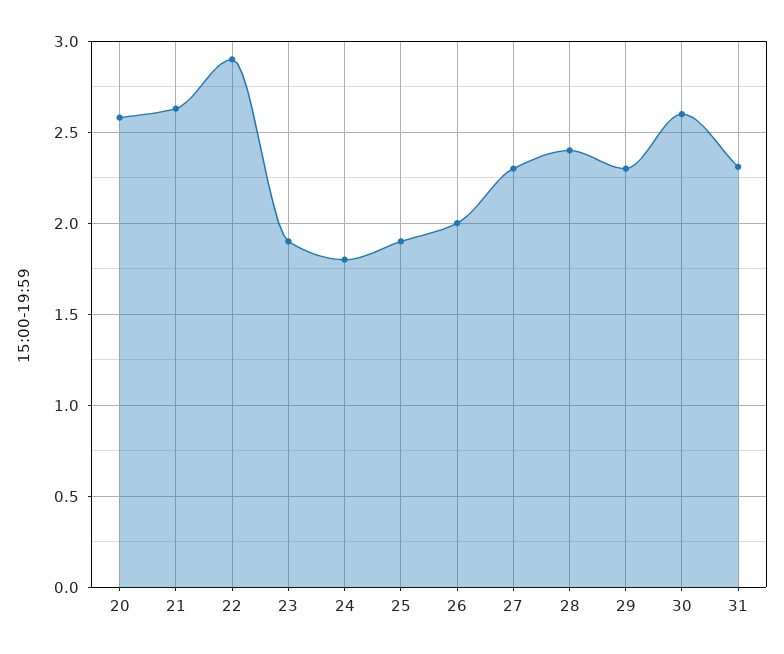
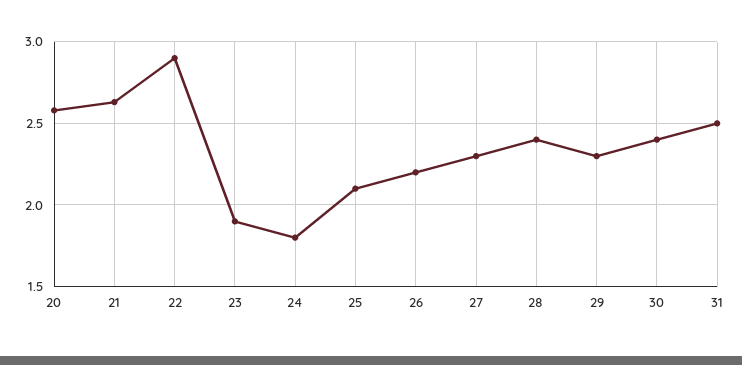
  {
    "20": 2.6,
    "21": 2.65,
    "22": 2.9,
    "23": 1.9,
    "24": 1.8,
-   "25": 1.9,
+   "25": 2.1,
-   "26": 2,
+   "26": 2.2,
    "27": 2.3,
    "28": 2.4,
    "29": 2.3,
-   "30": 2.6,
+   "30": 2.4,
-   "31": 2.3
+   "31": 2.5
  }

